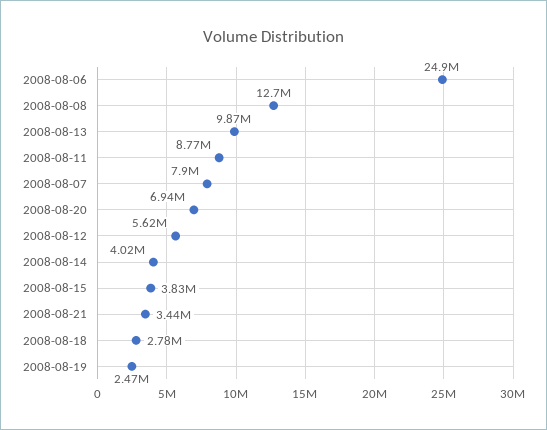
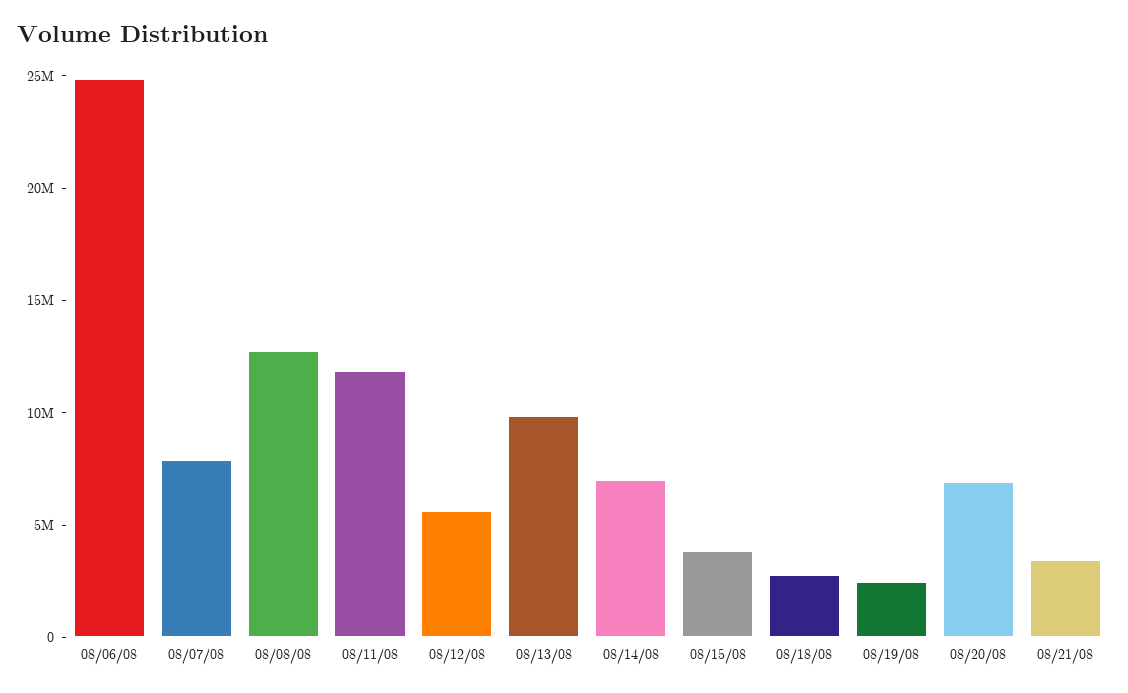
  {
    "2008-08-06": 24900000,
    "2008-08-08": 12700000,
    "2008-08-13": 9870000,
-   "2008-08-11": 8770000,
+   "2008-08-11": 12000000,
    "2008-08-07": 7900000,
    "2008-08-20": 6940000,
    "2008-08-12": 5620000,
-   "2008-08-14": 4020000,
+   "2008-08-14": 7000000,
    "2008-08-15": 3830000,
    "2008-08-21": 3440000,
    "2008-08-18": 2780000,
    "2008-08-19": 2470000
  }

